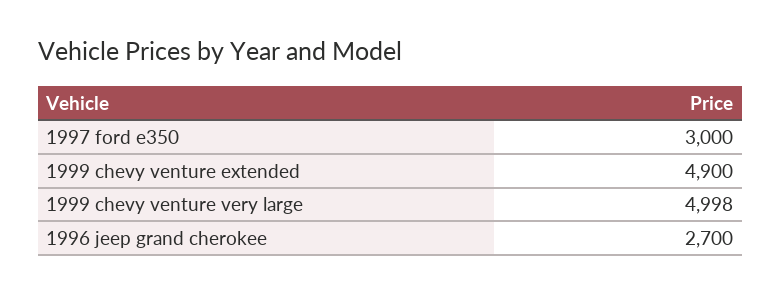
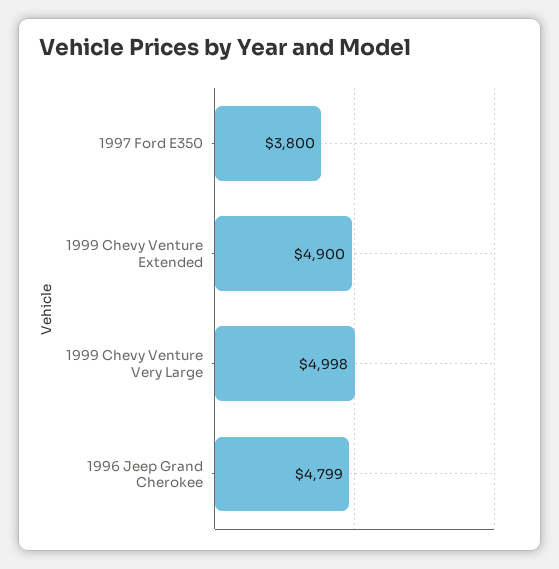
  {
-   "1997 ford e350": 3000,
+   "1997 ford e350": 3800,
    "1999 chevy venture extended": 4900,
    "1999 chevy venture very large": 4998,
-   "1996 jeep grand cherokee": 2700
+   "1996 jeep grand cherokee": 4799
  }

